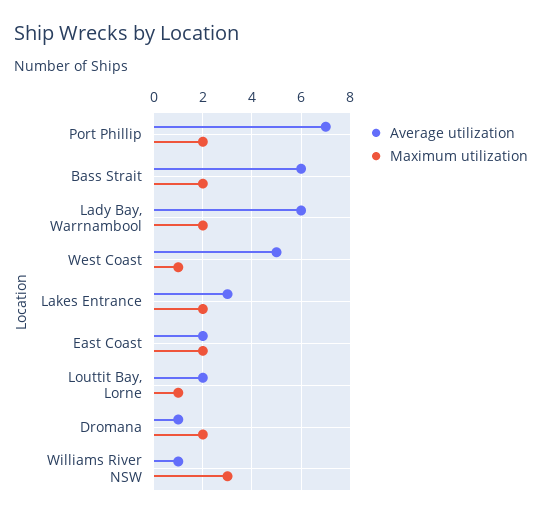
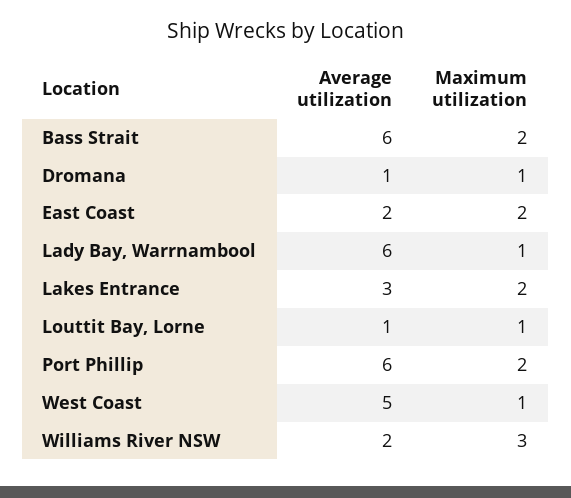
  {
    "Average utilization": {
-     "Port Phillip": 7,
+     "Port Phillip": 6,
      "Bass Strait": 6,
      "Lady Bay, Warrnambool": 6,
      "West Coast": 5,
      "Lakes Entrance": 3,
      "East Coast": 2,
-     "Louttit Bay, Lorne": 2,
+     "Louttit Bay, Lorne": 1,
      "Dromana": 1,
-     "Williams River NSW": 1
+     "Williams River NSW": 2
    },
    "Maximum utilization": {
      "Port Phillip": 2,
      "Bass Strait": 2,
-     "Lady Bay, Warrnambool": 2,
+     "Lady Bay, Warrnambool": 1,
      "West Coast": 1,
      "Lakes Entrance": 2,
      "East Coast": 2,
      "Louttit Bay, Lorne": 1,
-     "Dromana": 2,
+     "Dromana": 1,
      "Williams River NSW": 3
    }
  }

